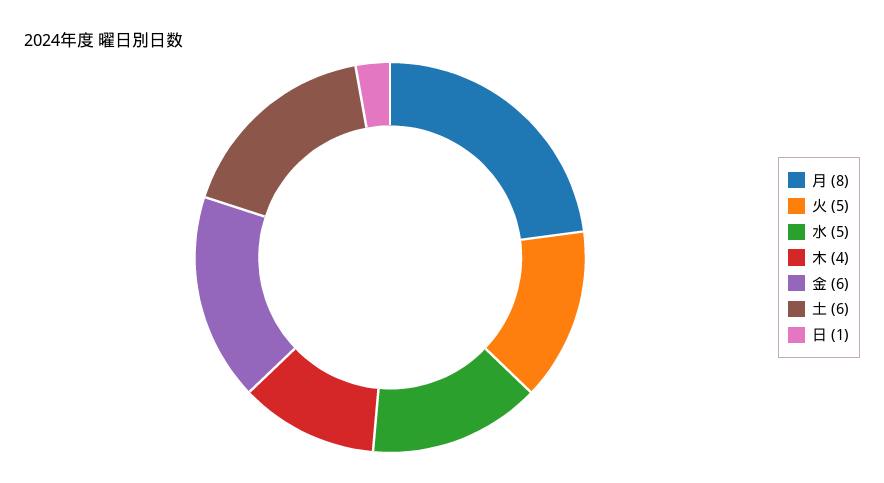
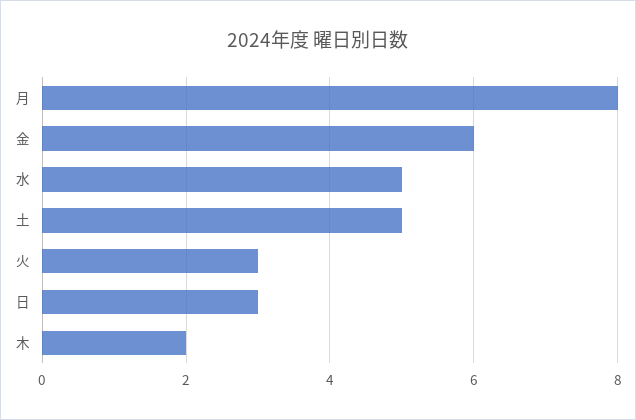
  {
    "月": 8,
-   "火": 5,
+   "火": 3,
    "水": 5,
-   "木": 4,
+   "木": 2,
    "金": 6,
-   "土": 6,
+   "土": 5,
-   "日": 1
+   "日": 3
  }

